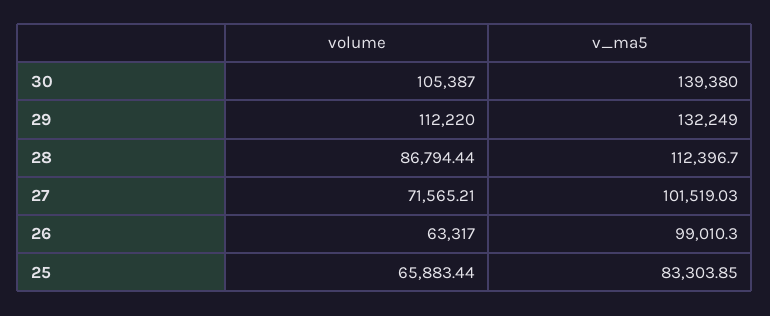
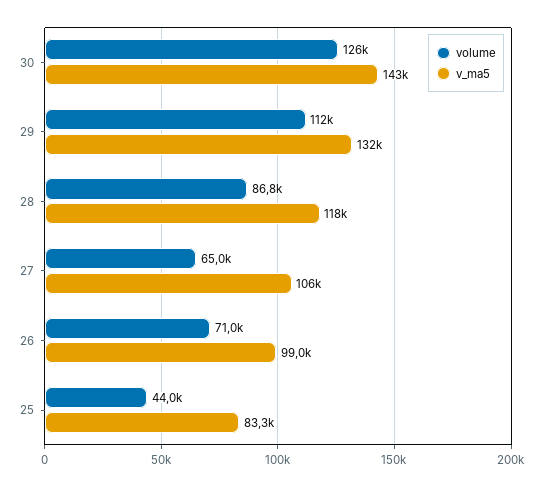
  {
    "volume": {
-     "30": 105387,
+     "30": 126000,
      "29": 112220,
      "28": 86794.44,
-     "27": 71565.21,
+     "27": 65000,
-     "26": 63317,
+     "26": 71000,
-     "25": 65883.44
+     "25": 44000
    },
    "v_ma5": {
-     "30": 139380,
+     "30": 143000,
      "29": 132249,
-     "28": 112396.7,
+     "28": 118000,
-     "27": 101519.03,
+     "27": 106000,
      "26": 99010.3,
      "25": 83303.85
    }
  }

